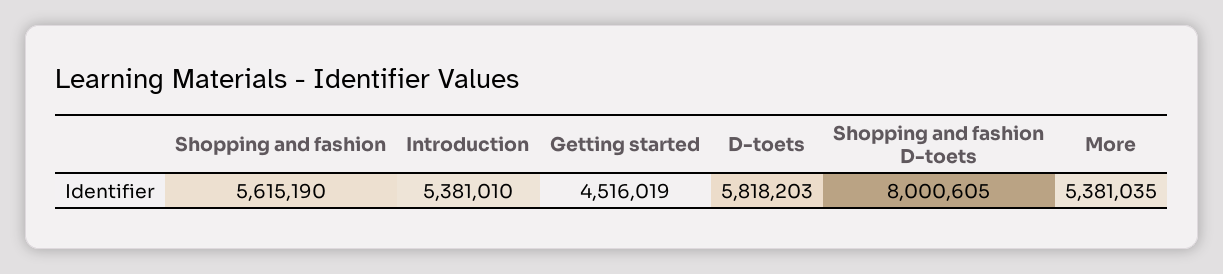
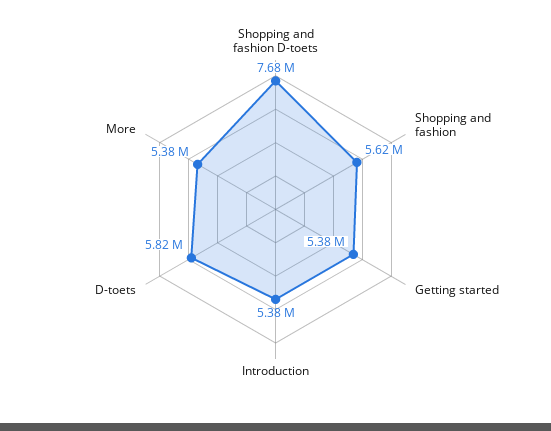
  {
    "Shopping and fashion": 5615190,
    "Introduction": 5381010,
-   "Getting started": 4516019,
+   "Getting started": 5380000,
    "D-toets": 5818203,
-   "Shopping and fashion D-toets": 8000605,
+   "Shopping and fashion D-toets": 7680000,
    "More": 5381035
  }

